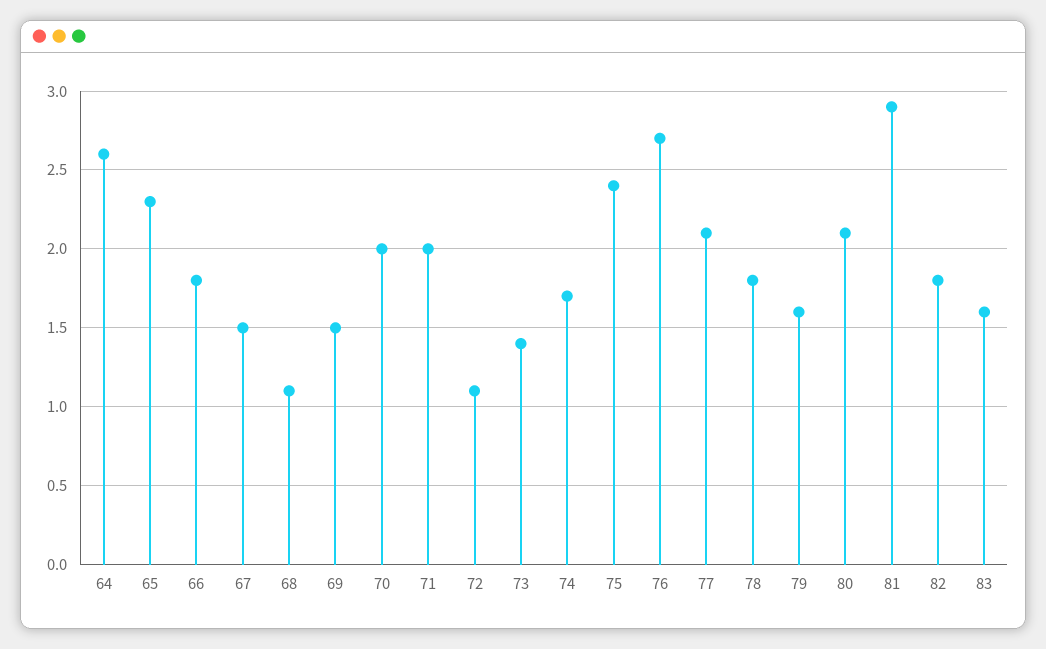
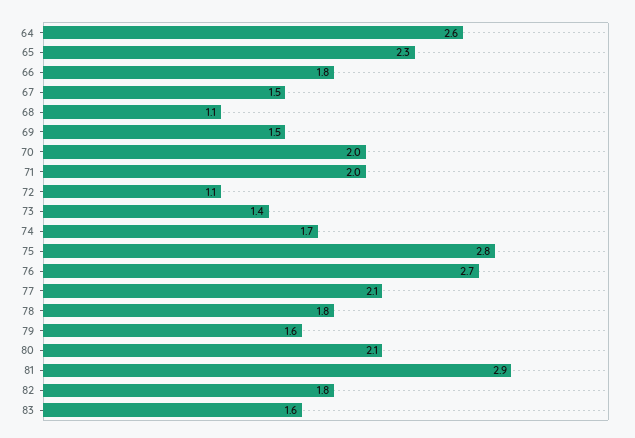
  {
    "64": 2.6,
    "65": 2.3,
    "66": 1.8,
    "67": 1.5,
    "68": 1.1,
    "69": 1.5,
    "70": 2,
    "71": 2,
    "72": 1.1,
    "73": 1.4,
    "74": 1.7,
-   "75": 2.4,
+   "75": 2.8,
    "76": 2.7,
    "77": 2.1,
    "78": 1.8,
    "79": 1.6,
    "80": 2.1,
    "81": 2.9,
    "82": 1.8,
    "83": 1.6
  }

